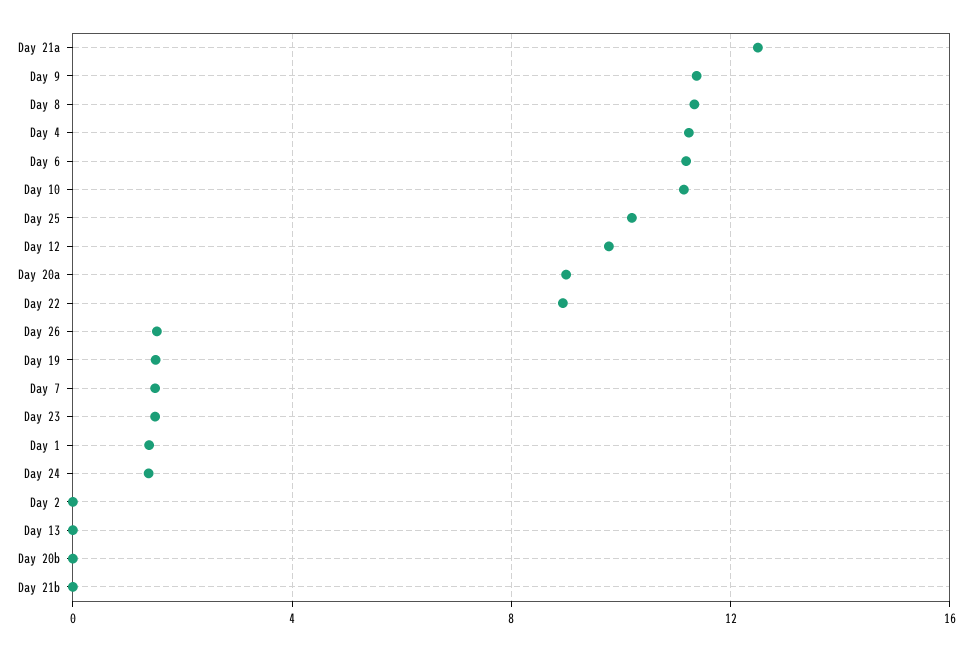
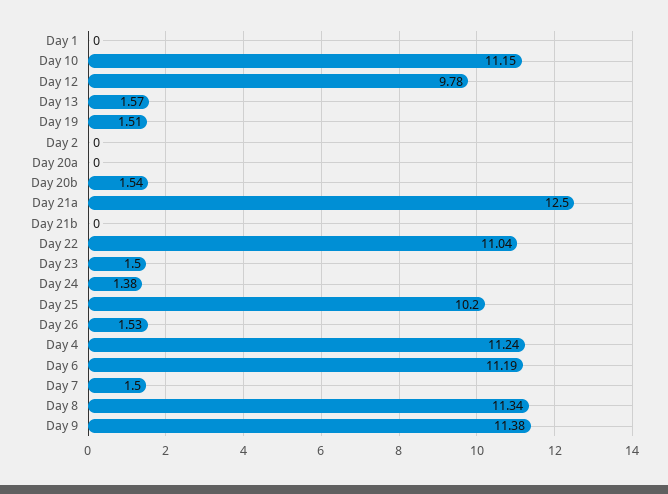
  {
    "Day 21a": 12.5,
    "Day 9": 11.38,
    "Day 8": 11.34,
    "Day 4": 11.24,
    "Day 6": 11.19,
    "Day 10": 11.15,
    "Day 25": 10.2,
    "Day 12": 9.78,
-   "Day 20a": 9,
+   "Day 20a": 0,
-   "Day 22": 9,
+   "Day 22": 11.04,
    "Day 26": 1.53,
    "Day 19": 1.51,
    "Day 7": 1.5,
    "Day 23": 1.5,
-   "Day 1": 1.5,
+   "Day 1": 0,
    "Day 24": 1.38,
    "Day 2": 0,
-   "Day 13": 0,
+   "Day 13": 1.57,
-   "Day 20b": 0,
+   "Day 20b": 1.54,
    "Day 21b": 0
  }

